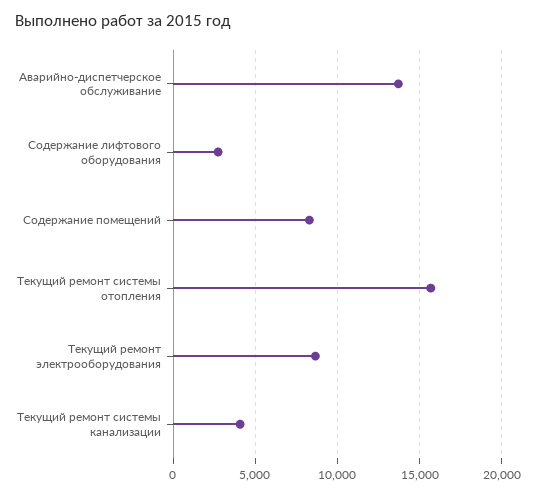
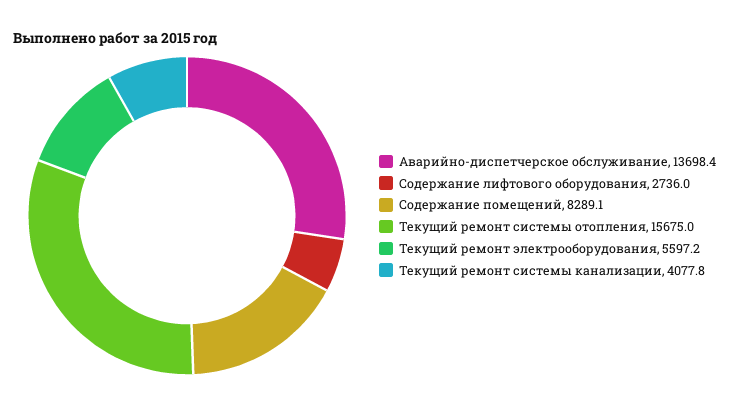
  {
    "Аварийно-диспетчерское обслуживание": 13698.4,
    "Содержание лифтового оборудования": 2736,
    "Содержание помещений": 8289.1,
    "Текущий ремонт системы отопления": 15675,
-   "Текущий ремонт электрооборудования": 8500,
+   "Текущий ремонт электрооборудования": 5597.2,
    "Текущий ремонт системы канализации": 4077.8
  }

